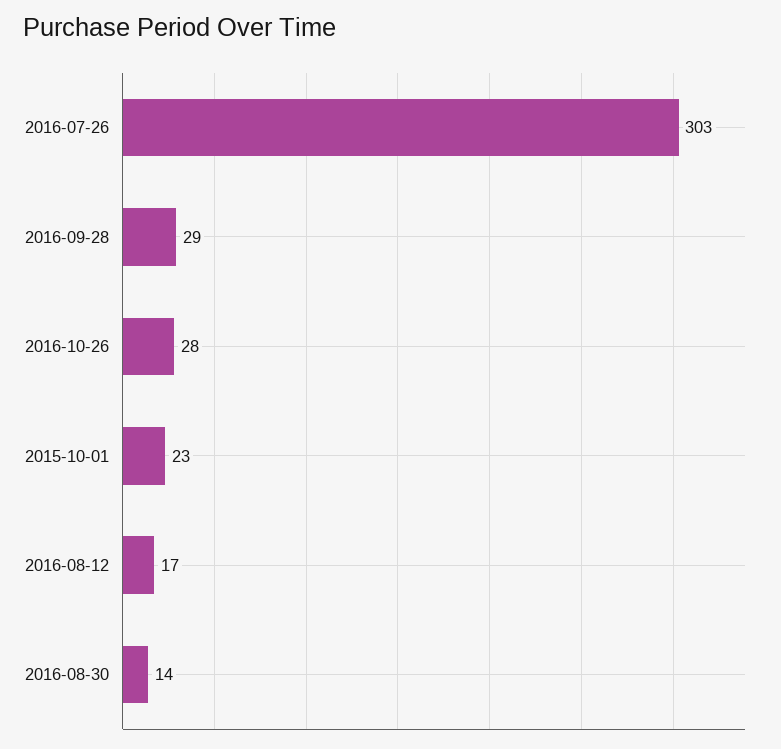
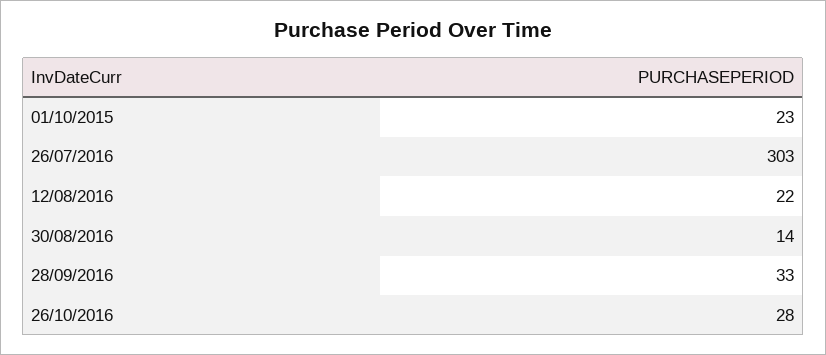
  {
    "2016-07-26": 303,
-   "2016-09-28": 29,
+   "2016-09-28": 33,
    "2016-10-26": 28,
    "2015-10-01": 23,
-   "2016-08-12": 17,
+   "2016-08-12": 22,
    "2016-08-30": 14
  }

